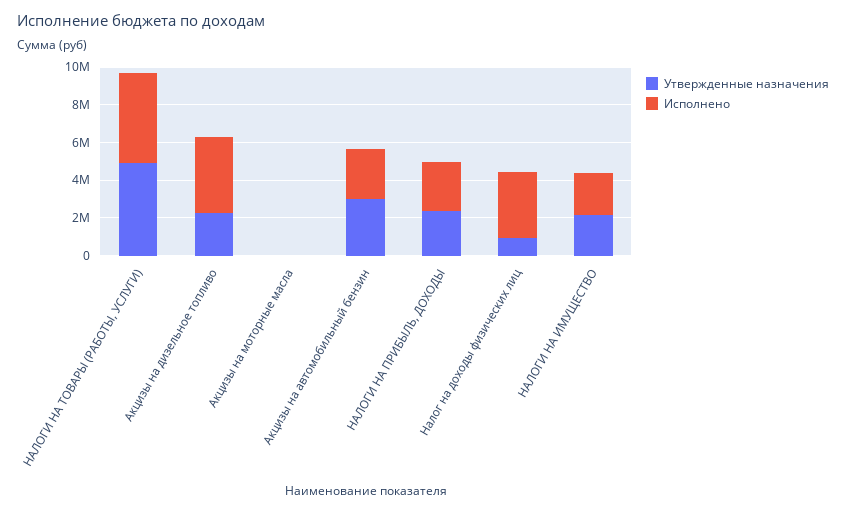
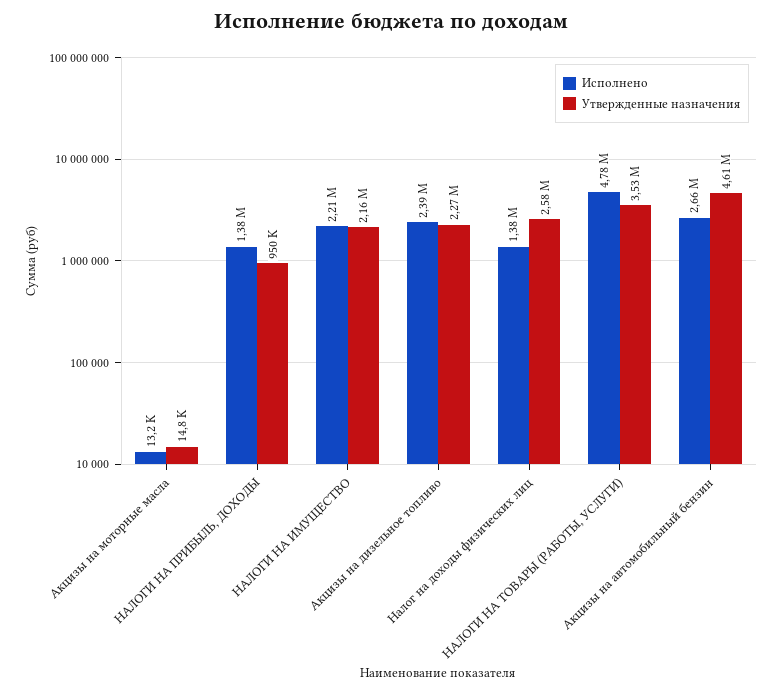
  {
    "Утвержденные назначения": {
-     "НАЛОГИ НА ТОВАРЫ (РАБОТЫ, УСЛУГИ)": 5000000,
+     "НАЛОГИ НА ТОВАРЫ (РАБОТЫ, УСЛУГИ)": 3530000,
      "Акцизы на дизельное топливо": 2270000,
      "Акцизы на моторные масла": 14800,
-     "Акцизы на автомобильный бензин": 3000000,
+     "Акцизы на автомобильный бензин": 4610000,
-     "НАЛОГИ НА ПРИБЫЛЬ, ДОХОДЫ": 2500000,
+     "НАЛОГИ НА ПРИБЫЛЬ, ДОХОДЫ": 950000,
-     "Налог на доходы физических лиц": 1000000,
+     "Налог на доходы физических лиц": 2580000,
      "НАЛОГИ НА ИМУЩЕСТВО": 2160000
    },
    "Исполнено": {
      "НАЛОГИ НА ТОВАРЫ (РАБОТЫ, УСЛУГИ)": 4780000,
-     "Акцизы на дизельное топливо": 4000000,
+     "Акцизы на дизельное топливо": 2390000,
      "Акцизы на моторные масла": 13200,
      "Акцизы на автомобильный бензин": 2660000,
-     "НАЛОГИ НА ПРИБЫЛЬ, ДОХОДЫ": 2500000,
+     "НАЛОГИ НА ПРИБЫЛЬ, ДОХОДЫ": 1380000,
-     "Налог на доходы физических лиц": 3500000,
+     "Налог на доходы физических лиц": 1380000,
      "НАЛОГИ НА ИМУЩЕСТВО": 2210000
    }
  }

